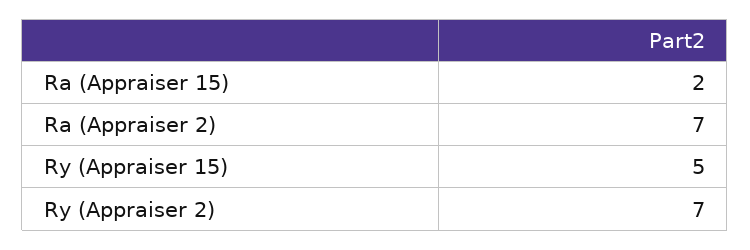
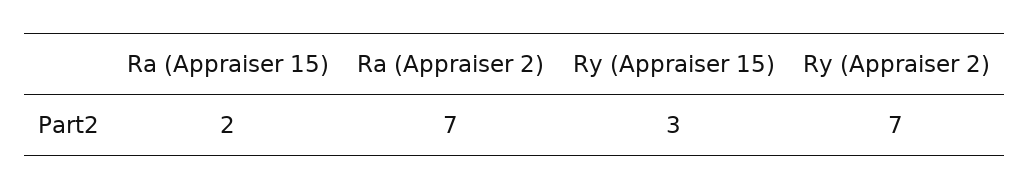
  {
    "Ra (Appraiser 15)": 2,
    "Ra (Appraiser 2)": 7,
-   "Ry (Appraiser 15)": 5,
+   "Ry (Appraiser 15)": 3,
    "Ry (Appraiser 2)": 7
  }

